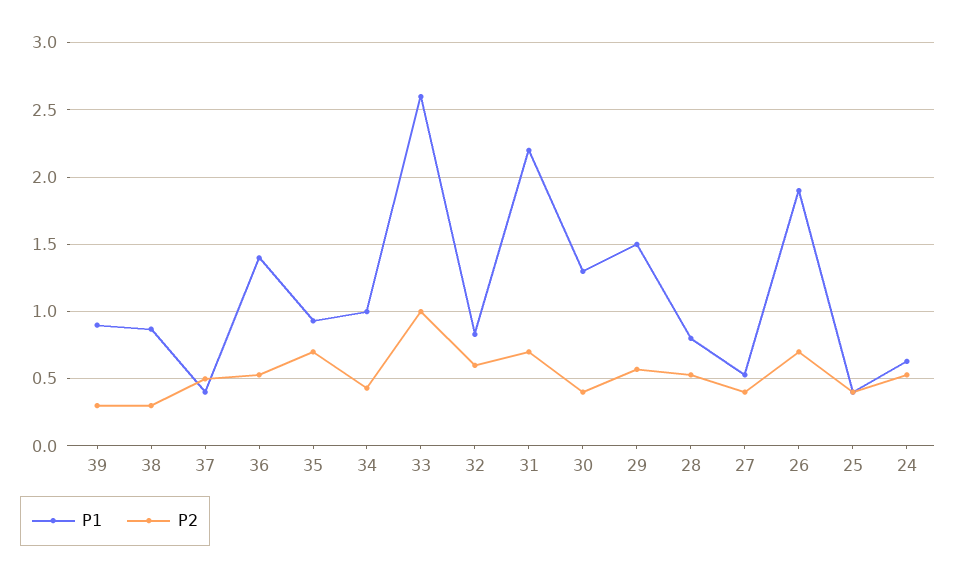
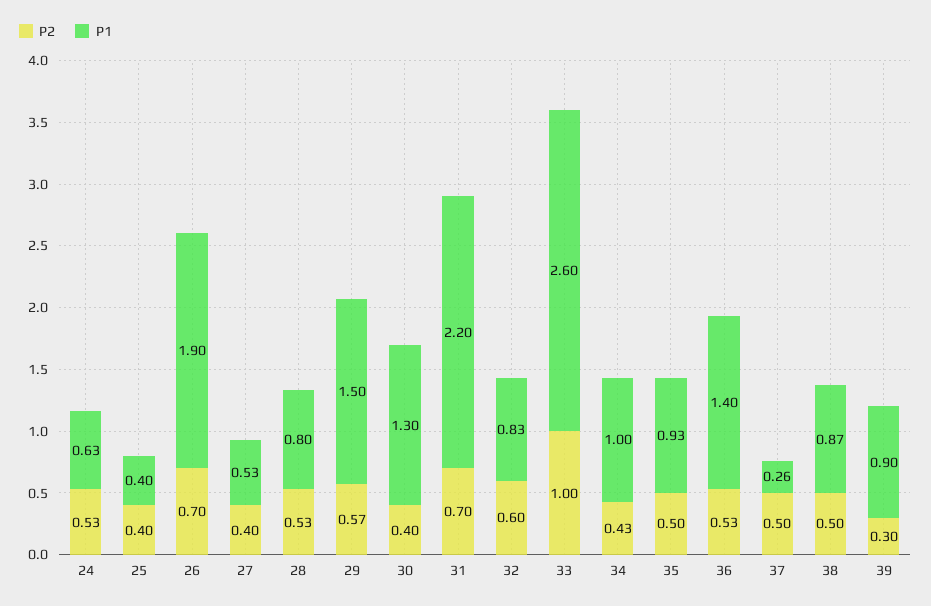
  {
    "P1": {
      "39": 0.9,
      "38": 0.87,
-     "37": 0.4,
+     "37": 0.26,
      "36": 1.4,
      "35": 0.93,
      "34": 1,
      "33": 2.6,
      "32": 0.83,
      "31": 2.2,
      "30": 1.3,
      "29": 1.5,
      "28": 0.8,
      "27": 0.53,
      "26": 1.9,
      "25": 0.4,
      "24": 0.63
    },
    "P2": {
      "39": 0.3,
-     "38": 0.3,
+     "38": 0.5,
      "37": 0.5,
      "36": 0.53,
-     "35": 0.7,
+     "35": 0.5,
      "34": 0.43,
      "33": 1,
      "32": 0.6,
      "31": 0.7,
      "30": 0.4,
      "29": 0.57,
      "28": 0.53,
      "27": 0.4,
      "26": 0.7,
      "25": 0.4,
      "24": 0.53
    }
  }

